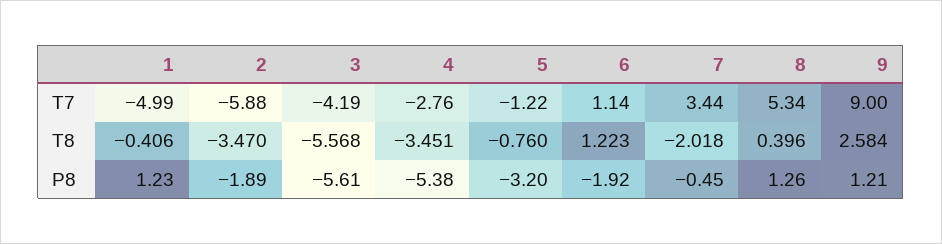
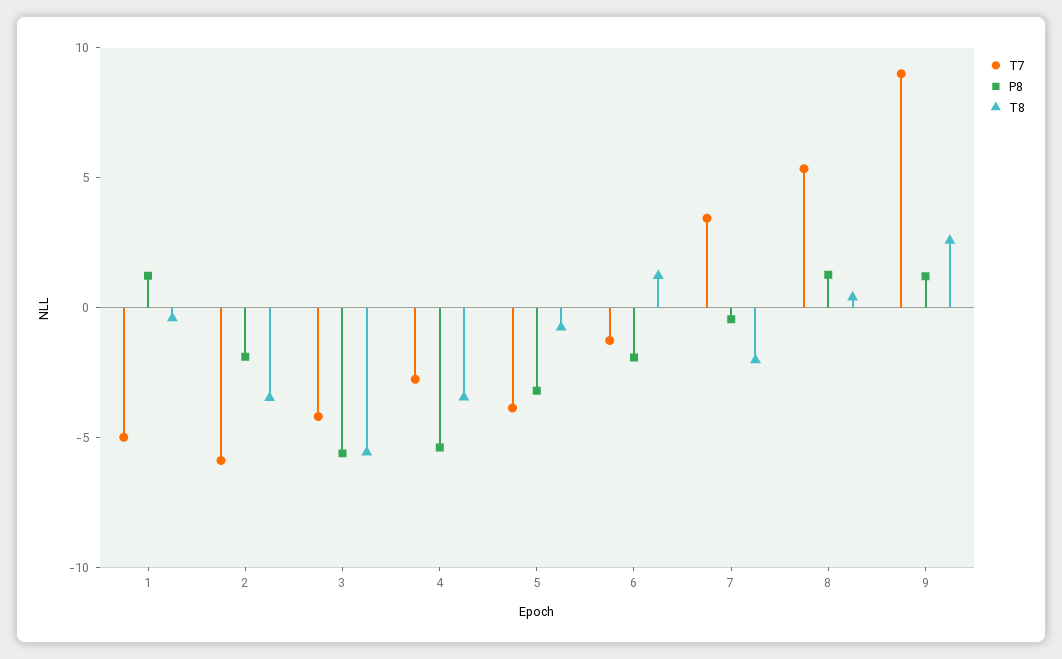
  {
    "T7": {
      "1": -4.99,
      "2": -5.88,
      "3": -4.19,
      "4": -2.76,
-     "5": -1.22,
+     "5": -4,
-     "6": 1.14,
+     "6": -1,
      "7": 3.44,
      "8": 5.34,
      "9": 9
    },
    "T8": {
      "1": -0.406,
      "2": -3.47,
      "3": -5.568,
      "4": -3.451,
      "5": -0.76,
      "6": 1.223,
      "7": -2.018,
      "8": 0.396,
      "9": 2.584
    },
    "P8": {
      "1": 1.23,
      "2": -1.89,
      "3": -5.61,
      "4": -5.38,
      "5": -3.2,
      "6": -1.92,
      "7": -0.45,
      "8": 1.26,
      "9": 1.21
    }
  }

